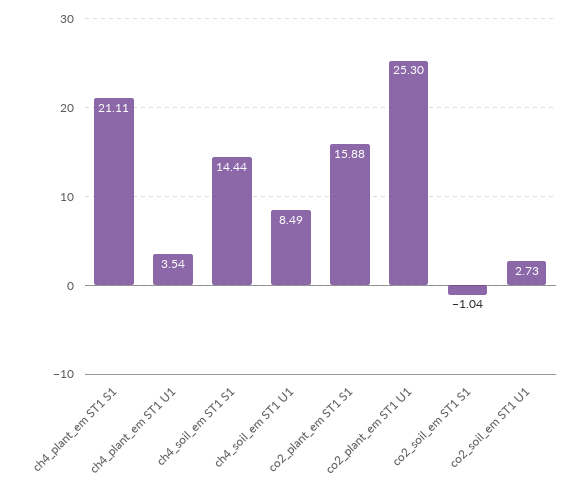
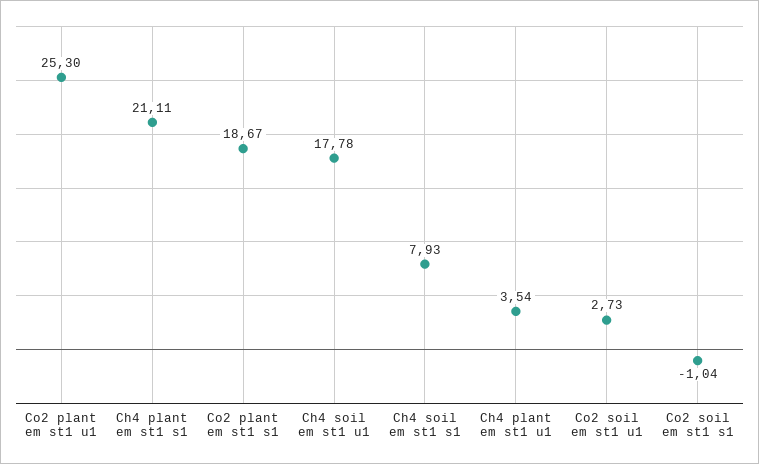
  {
    "ch4_plant_em ST1 S1": 21.11,
    "ch4_plant_em ST1 U1": 3.54,
-   "ch4_soil_em ST1 S1": 14.44,
+   "ch4_soil_em ST1 S1": 7.93,
-   "ch4_soil_em ST1 U1": 8.49,
+   "ch4_soil_em ST1 U1": 17.78,
-   "co2_plant_em ST1 S1": 15.88,
+   "co2_plant_em ST1 S1": 18.67,
    "co2_plant_em ST1 U1": 25.3,
    "co2_soil_em ST1 S1": -1.04,
    "co2_soil_em ST1 U1": 2.73
  }

